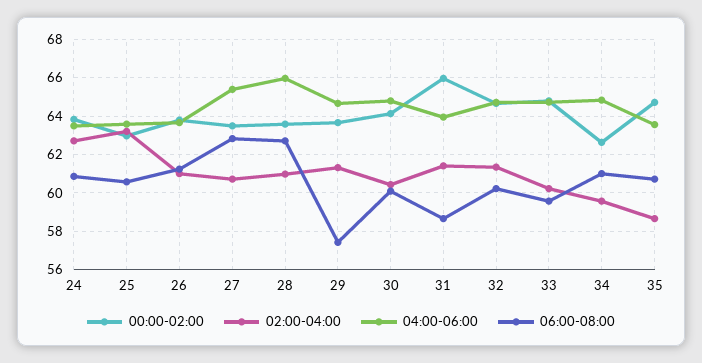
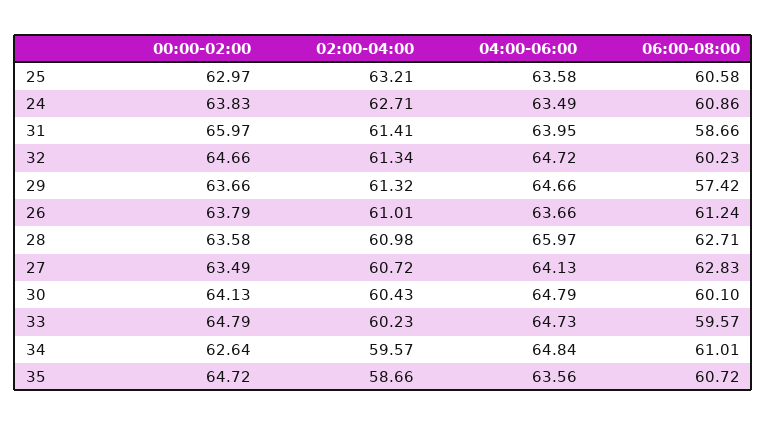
  {
    "00:00-02:00": {
      "24": 63.83,
      "25": 62.97,
      "26": 63.79,
      "27": 63.49,
      "28": 63.58,
      "29": 63.66,
      "30": 64.13,
      "31": 65.97,
      "32": 64.66,
      "33": 64.79,
      "34": 62.64,
      "35": 64.72
    },
    "02:00-04:00": {
      "24": 62.71,
      "25": 63.21,
      "26": 61.01,
      "27": 60.72,
      "28": 60.98,
      "29": 61.32,
      "30": 60.43,
      "31": 61.41,
      "32": 61.34,
      "33": 60.23,
      "34": 59.57,
      "35": 58.66
    },
    "04:00-06:00": {
      "24": 63.49,
      "25": 63.58,
      "26": 63.66,
-     "27": 65.5,
+     "27": 64.13,
      "28": 65.97,
      "29": 64.66,
      "30": 64.79,
      "31": 63.95,
      "32": 64.72,
      "33": 64.73,
      "34": 64.84,
      "35": 63.56
    },
    "06:00-08:00": {
      "24": 60.86,
      "25": 60.58,
      "26": 61.24,
      "27": 62.83,
      "28": 62.71,
      "29": 57.42,
      "30": 60.1,
      "31": 58.66,
      "32": 60.23,
      "33": 59.57,
      "34": 61.01,
      "35": 60.72
    }
  }

